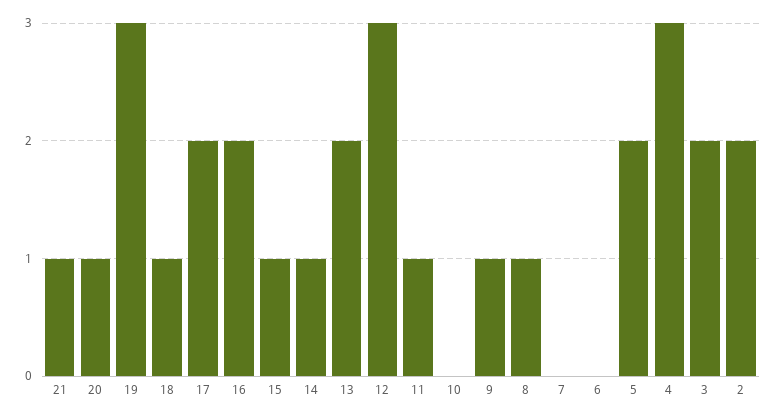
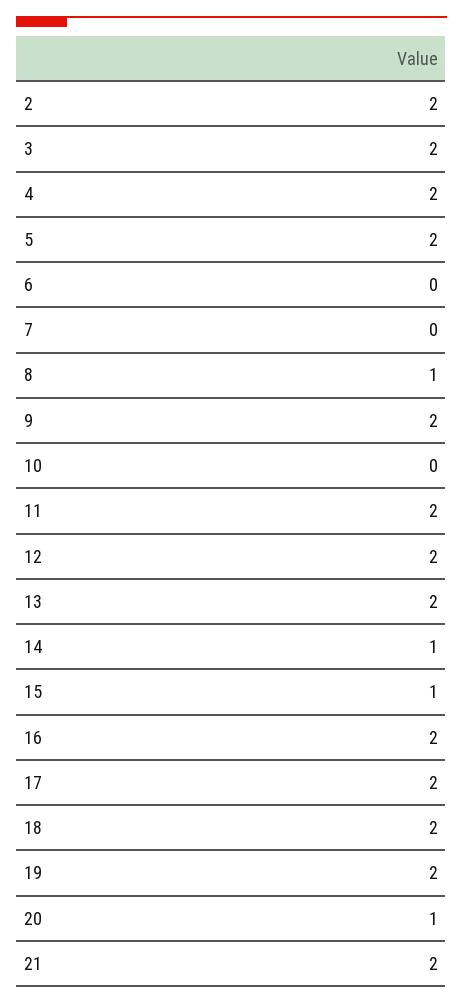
  {
-   "21": 1,
+   "21": 2,
    "20": 1,
-   "19": 3,
+   "19": 2,
-   "18": 1,
+   "18": 2,
    "17": 2,
    "16": 2,
    "15": 1,
    "14": 1,
    "13": 2,
-   "12": 3,
+   "12": 2,
-   "11": 1,
+   "11": 2,
    "10": 0,
-   "9": 1,
+   "9": 2,
    "8": 1,
    "7": 0,
    "6": 0,
    "5": 2,
-   "4": 3,
+   "4": 2,
    "3": 2,
    "2": 2
  }

